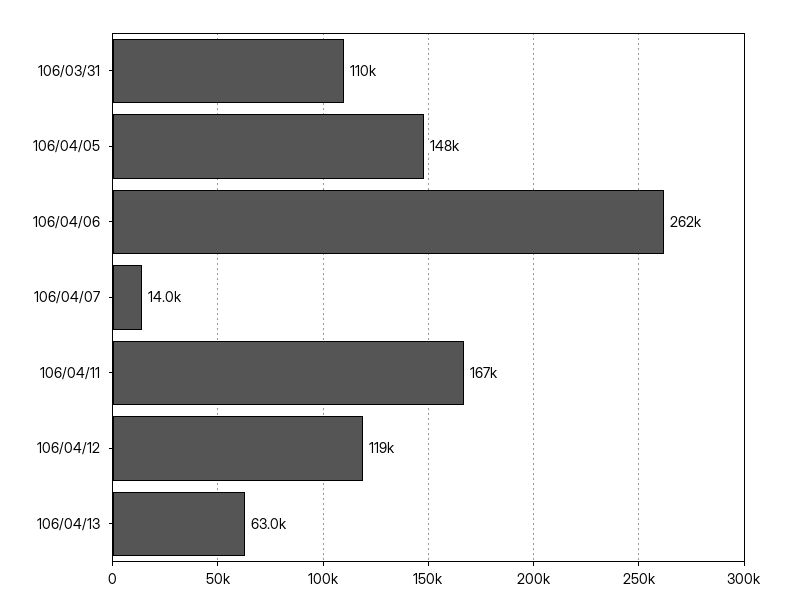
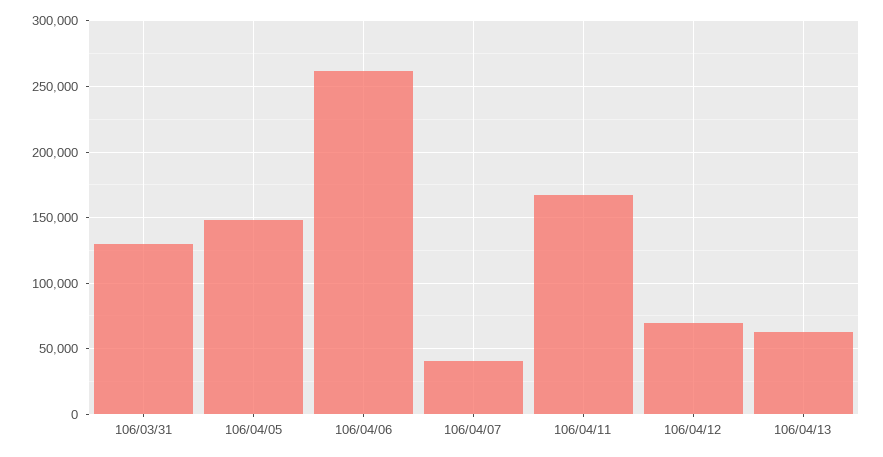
  {
-   "106/03/31": 110000,
+   "106/03/31": 130000,
    "106/04/05": 148000,
    "106/04/06": 262000,
-   "106/04/07": 14000,
+   "106/04/07": 40000,
    "106/04/11": 167000,
-   "106/04/12": 119000,
+   "106/04/12": 70000,
    "106/04/13": 63000
  }

